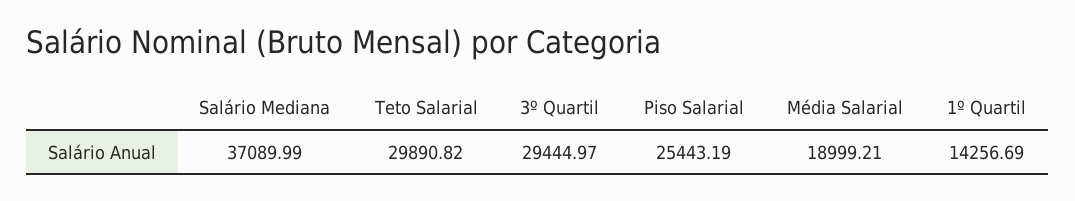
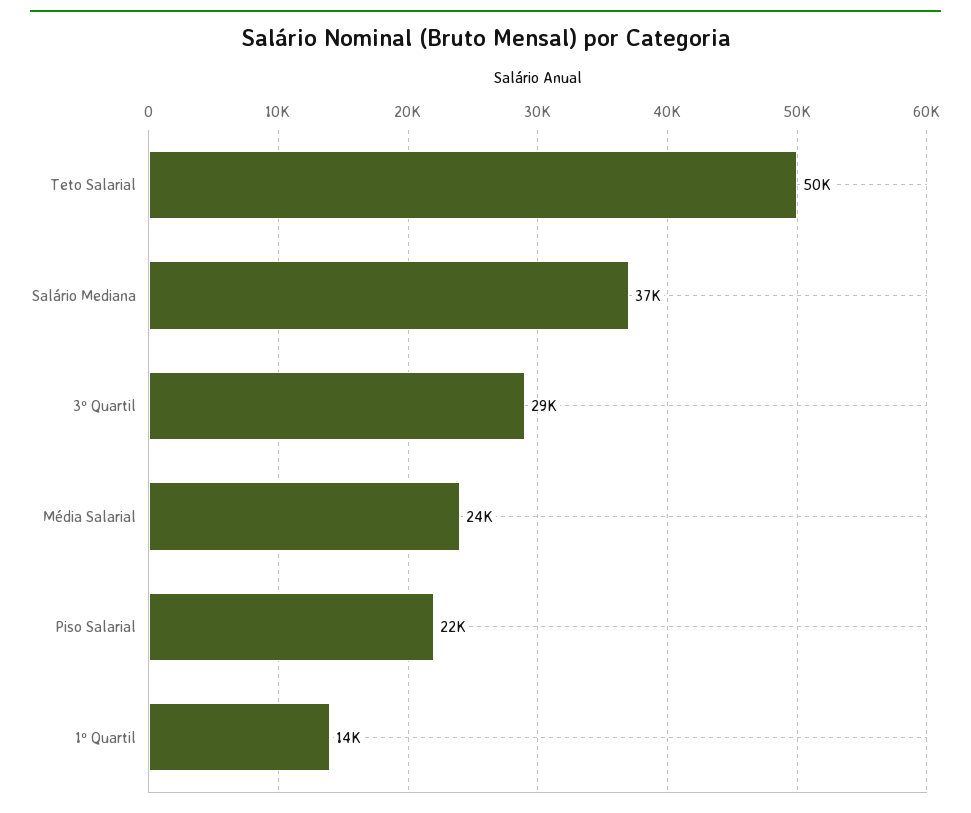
  {
    "Salário Mediana": 37089.99,
-   "Teto Salarial": 29890.82,
+   "Teto Salarial": 50000,
    "3º Quartil": 29444.97,
-   "Piso Salarial": 25443.19,
+   "Piso Salarial": 22000,
-   "Média Salarial": 18999.21,
+   "Média Salarial": 24000,
    "1º Quartil": 14256.69
  }

